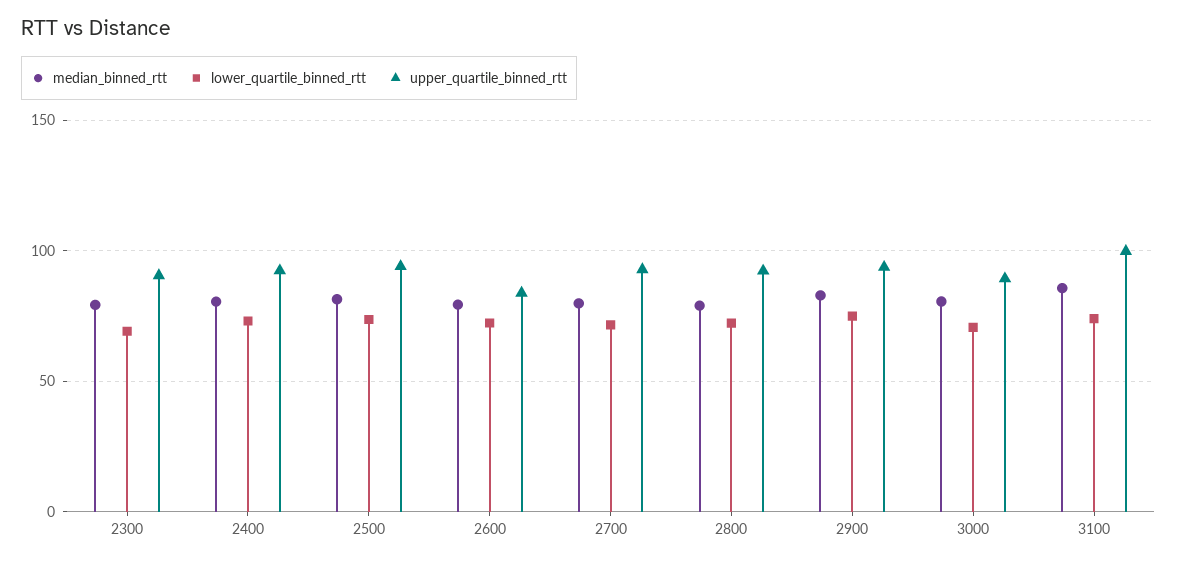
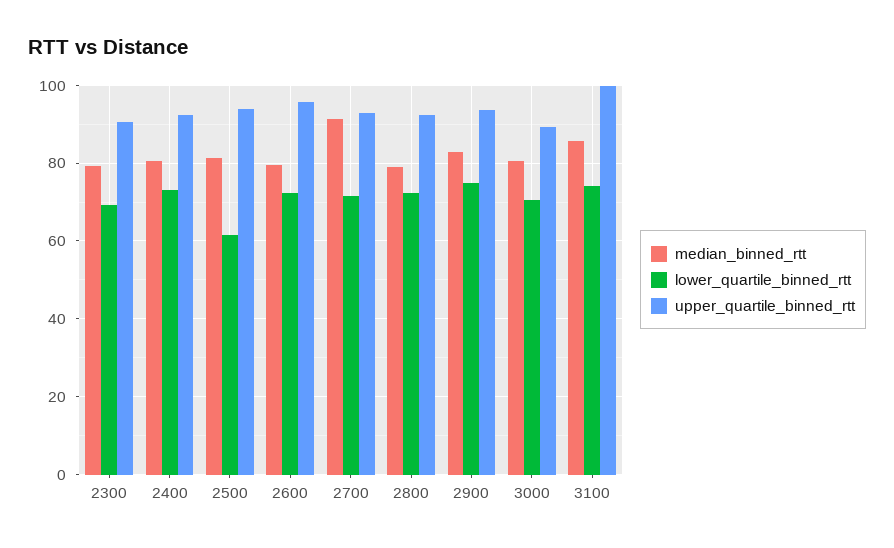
  {
    "median_binned_rtt": {
      "2300": 80,
      "2400": 80,
      "2500": 82,
      "2600": 80,
-     "2700": 80,
+     "2700": 92,
      "2800": 80,
      "2900": 82,
      "3000": 80,
      "3100": 86
    },
    "lower_quartile_binned_rtt": {
      "2300": 70,
      "2400": 74,
-     "2500": 75,
+     "2500": 62,
      "2600": 72,
      "2700": 72,
      "2800": 72,
      "2900": 74,
      "3000": 70,
      "3100": 74
    },
    "upper_quartile_binned_rtt": {
      "2300": 90,
      "2400": 92,
      "2500": 94,
-     "2600": 85,
+     "2600": 96,
      "2700": 92,
      "2800": 92,
      "2900": 94,
      "3000": 90,
      "3100": 100
    }
  }

